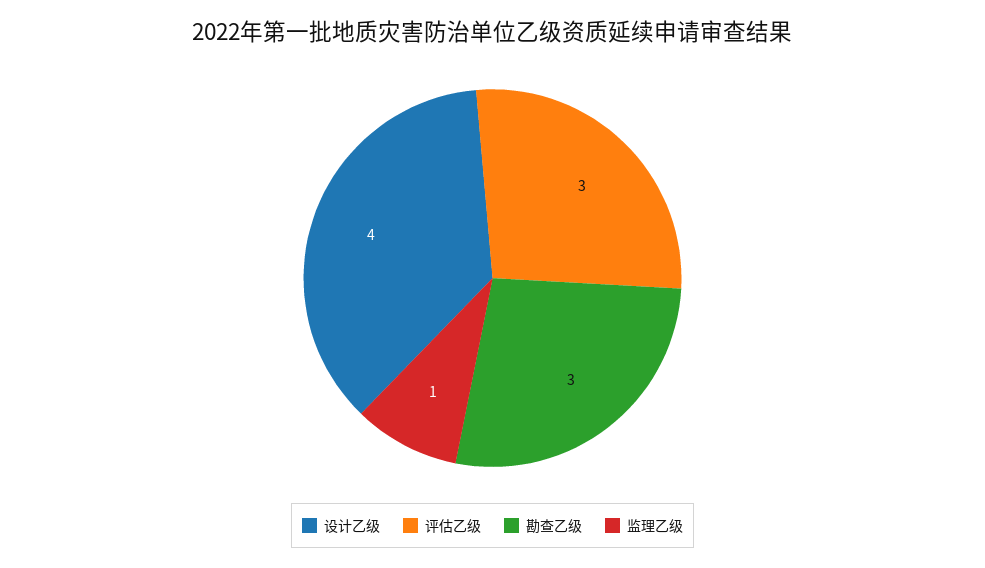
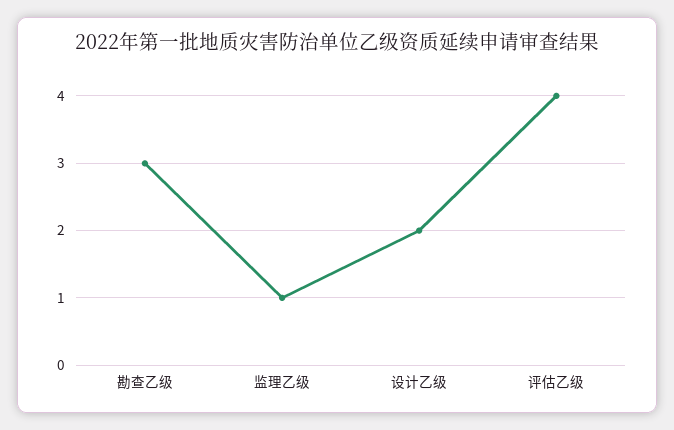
  {
-   "设计乙级": 4,
+   "设计乙级": 2,
-   "评估乙级": 3,
+   "评估乙级": 4,
    "勘查乙级": 3,
    "监理乙级": 1
  }

